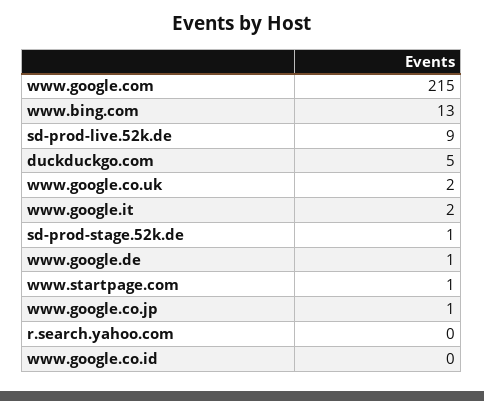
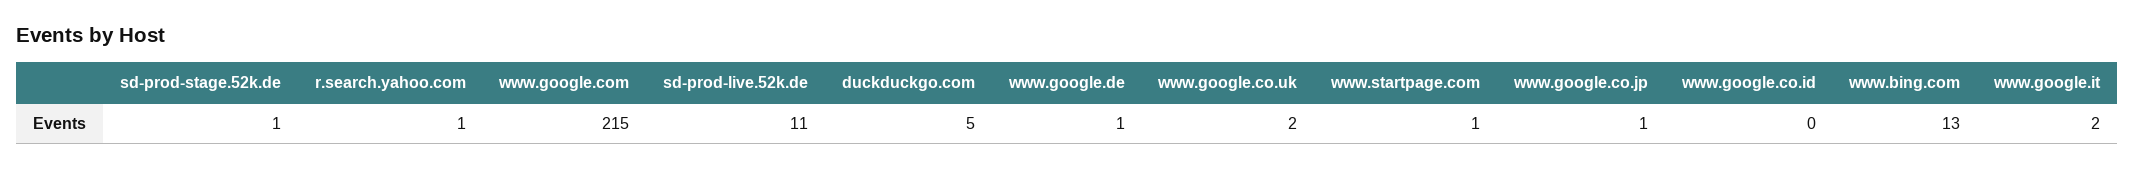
  {
    "www.google.com": 215,
    "www.bing.com": 13,
-   "sd-prod-live.52k.de": 9,
+   "sd-prod-live.52k.de": 11,
    "duckduckgo.com": 5,
    "www.google.co.uk": 2,
    "www.google.it": 2,
    "sd-prod-stage.52k.de": 1,
    "www.google.de": 1,
    "www.startpage.com": 1,
    "www.google.co.jp": 1,
-   "r.search.yahoo.com": 0,
+   "r.search.yahoo.com": 1,
    "www.google.co.id": 0
  }

